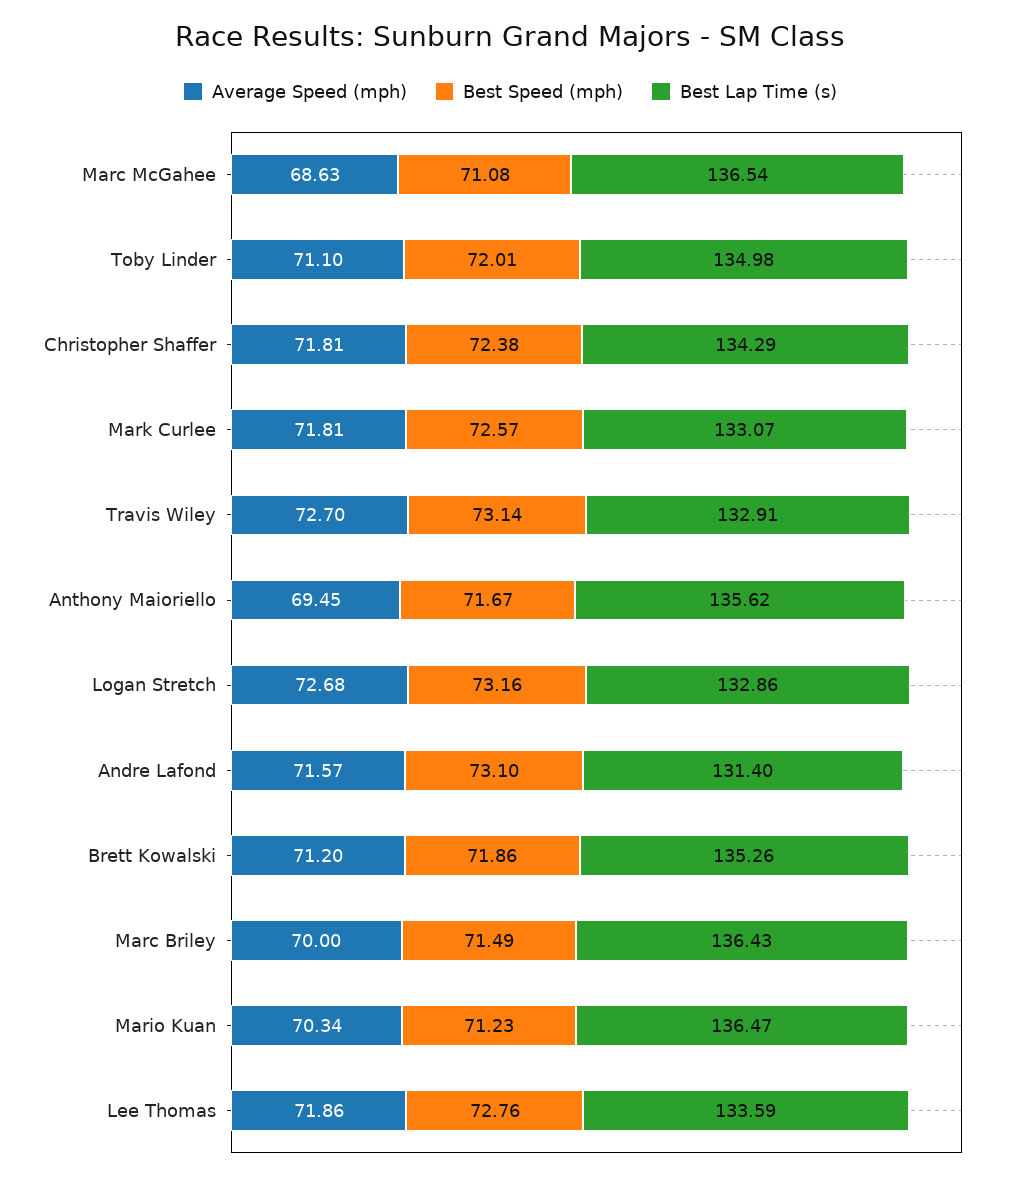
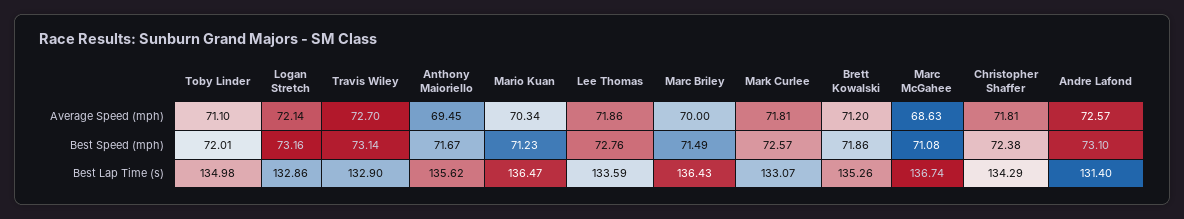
  {
    "Average Speed (mph)": {
      "Marc McGahee": 68.63,
      "Toby Linder": 71.1,
      "Christopher Shaffer": 71.81,
      "Mark Curlee": 71.81,
      "Travis Wiley": 72.7,
      "Anthony Maioriello": 69.45,
-     "Logan Stretch": 72.68,
+     "Logan Stretch": 72.14,
-     "Andre Lafond": 71.57,
+     "Andre Lafond": 72.57,
      "Brett Kowalski": 71.2,
      "Marc Briley": 70,
      "Mario Kuan": 70.34,
      "Lee Thomas": 71.86
    },
    "Best Speed (mph)": {
      "Marc McGahee": 71.08,
      "Toby Linder": 72.01,
      "Christopher Shaffer": 72.38,
      "Mark Curlee": 72.57,
      "Travis Wiley": 73.14,
      "Anthony Maioriello": 71.67,
      "Logan Stretch": 73.16,
      "Andre Lafond": 73.1,
      "Brett Kowalski": 71.86,
      "Marc Briley": 71.49,
      "Mario Kuan": 71.23,
      "Lee Thomas": 72.76
    },
    "Best Lap Time (s)": {
-     "Marc McGahee": 136.54,
+     "Marc McGahee": 136.74,
      "Toby Linder": 134.98,
      "Christopher Shaffer": 134.29,
      "Mark Curlee": 133.07,
-     "Travis Wiley": 132.91,
+     "Travis Wiley": 132.9,
      "Anthony Maioriello": 135.62,
      "Logan Stretch": 132.86,
      "Andre Lafond": 131.4,
      "Brett Kowalski": 135.26,
      "Marc Briley": 136.43,
      "Mario Kuan": 136.47,
      "Lee Thomas": 133.59
    }
  }

